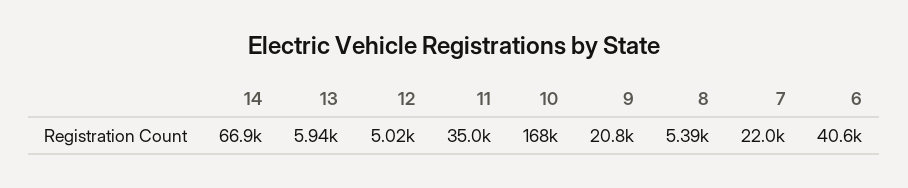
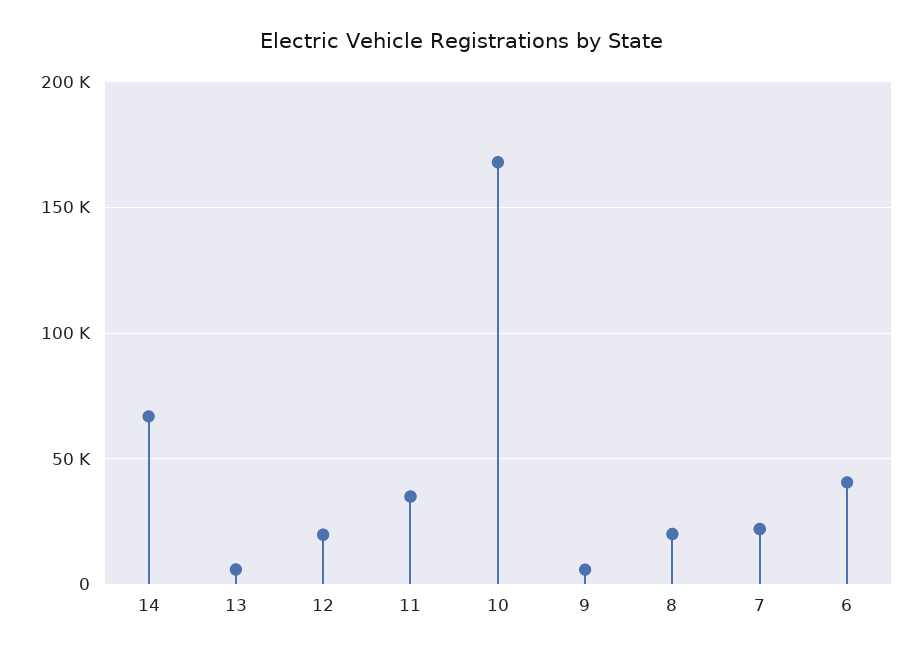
  {
    "14": 66900,
    "13": 5940,
-   "12": 5020,
+   "12": 20000,
    "11": 35000,
    "10": 168000,
-   "9": 20800,
+   "9": 5000,
-   "8": 5390,
+   "8": 20000,
    "7": 22000,
    "6": 40600
  }

